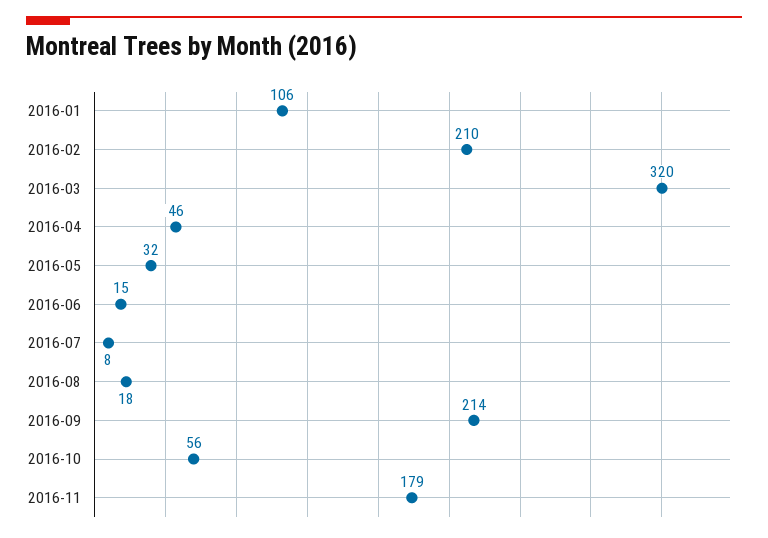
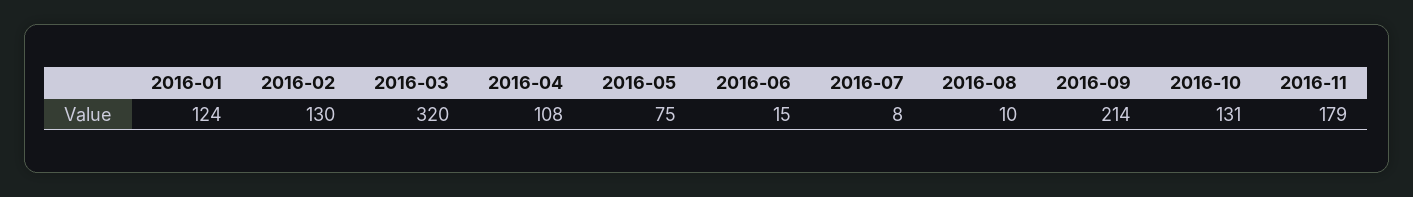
  {
-   "2016-01": 106,
+   "2016-01": 124,
-   "2016-02": 210,
+   "2016-02": 130,
    "2016-03": 320,
-   "2016-04": 46,
+   "2016-04": 108,
-   "2016-05": 32,
+   "2016-05": 75,
    "2016-06": 15,
    "2016-07": 8,
-   "2016-08": 18,
+   "2016-08": 10,
    "2016-09": 214,
-   "2016-10": 56,
+   "2016-10": 131,
    "2016-11": 179
  }

